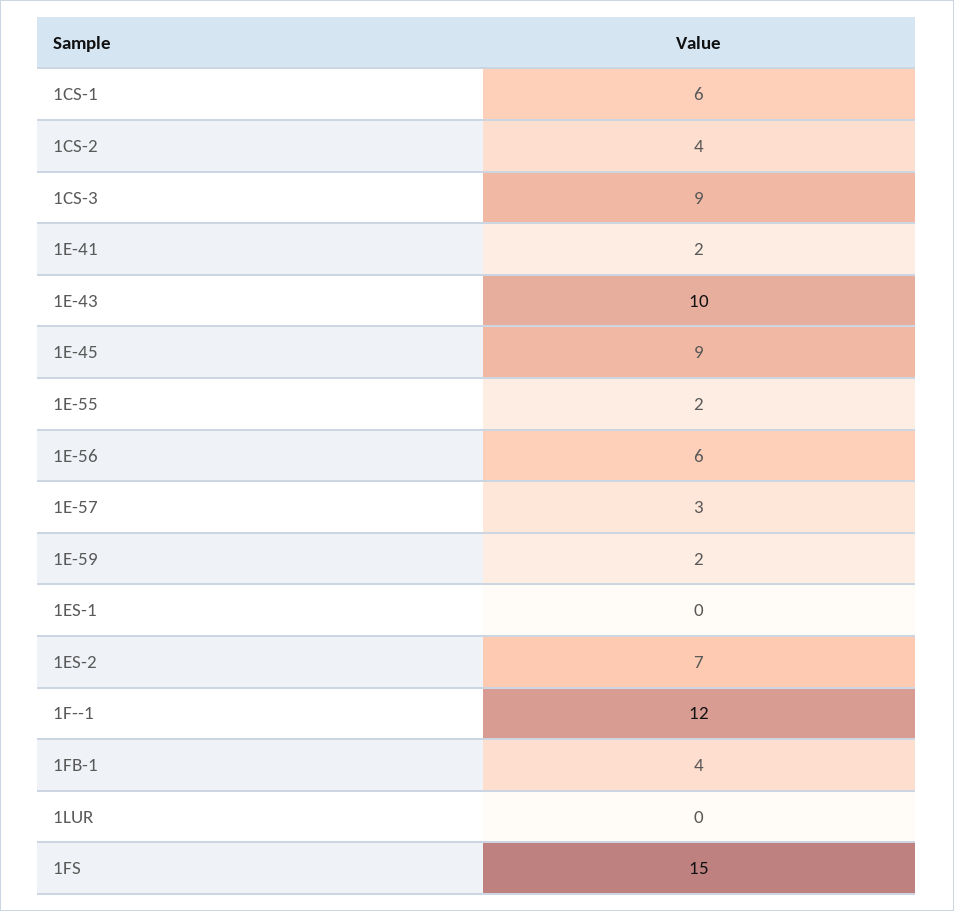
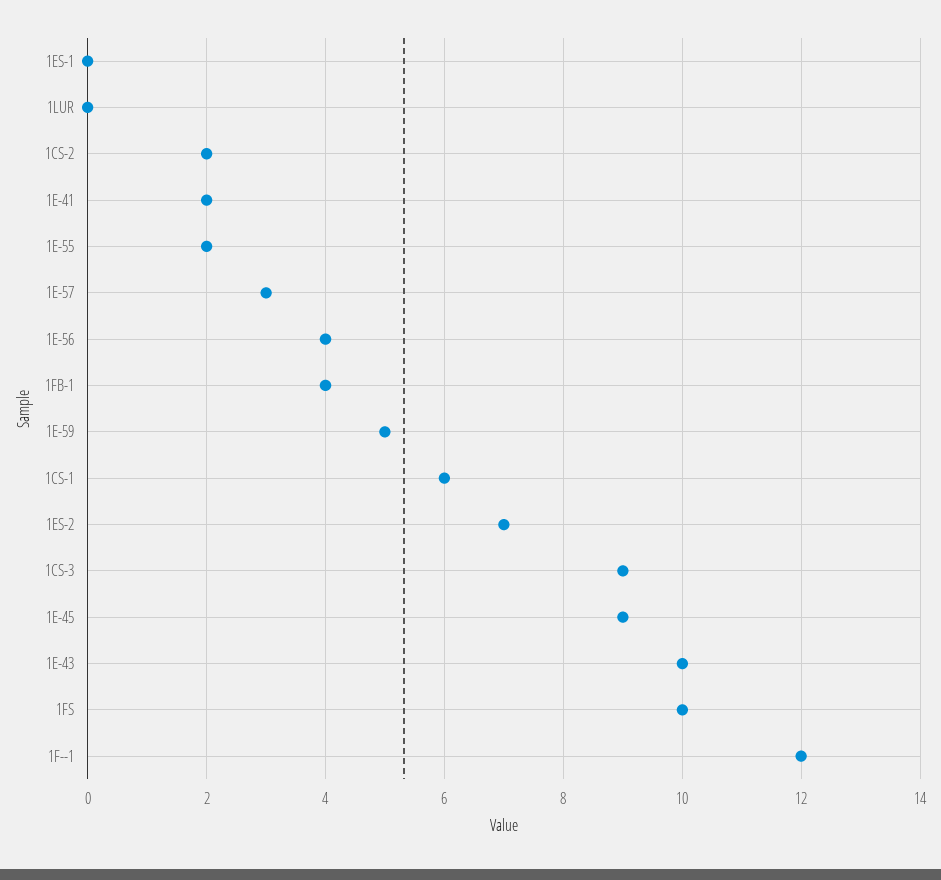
  {
    "1CS-1": 6,
-   "1CS-2": 4,
+   "1CS-2": 2,
    "1CS-3": 9,
    "1E-41": 2,
    "1E-43": 10,
    "1E-45": 9,
    "1E-55": 2,
-   "1E-56": 6,
+   "1E-56": 4,
    "1E-57": 3,
-   "1E-59": 2,
+   "1E-59": 5,
    "1ES-1": 0,
    "1ES-2": 7,
    "1F--1": 12,
    "1FB-1": 4,
    "1LUR": 0,
-   "1FS": 15
+   "1FS": 10
  }

